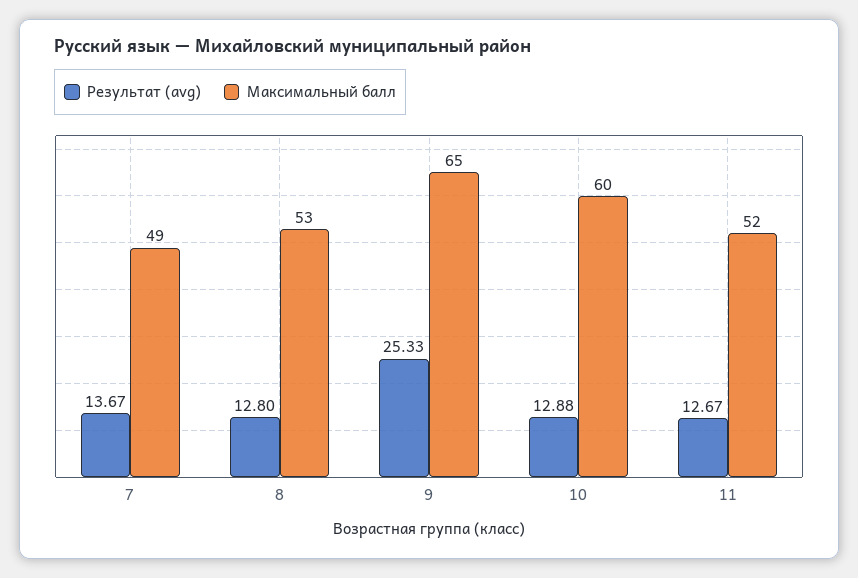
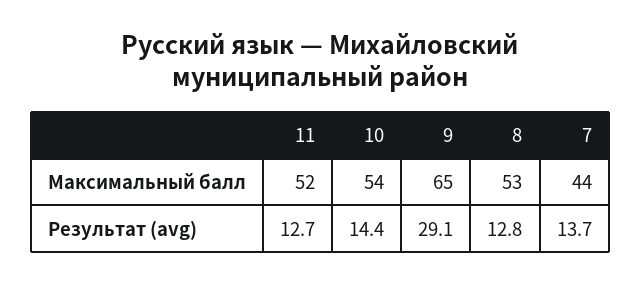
  {
    "Результат (avg)": {
      "7": 13.67,
      "8": 12.8,
-     "9": 25.33,
+     "9": 29.1,
-     "10": 12.88,
+     "10": 14.4,
      "11": 12.67
    },
    "Максимальный балл": {
-     "7": 49,
+     "7": 44,
      "8": 53,
      "9": 65,
-     "10": 60,
+     "10": 54,
      "11": 52
    }
  }

